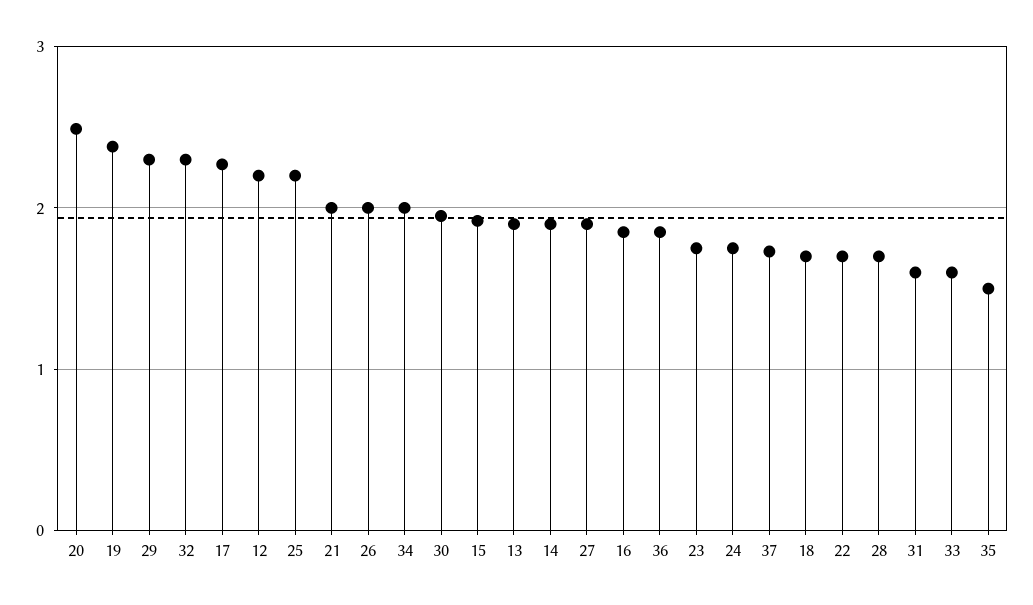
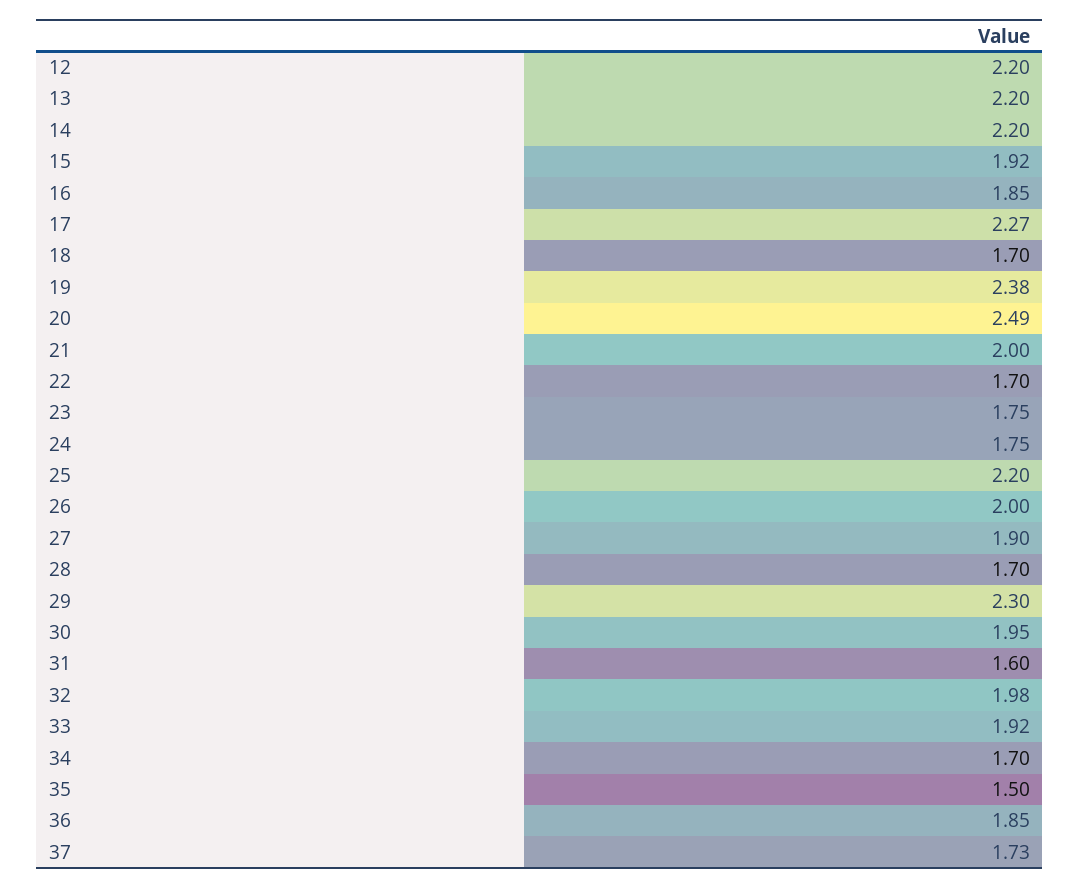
  {
    "20": 2.49,
    "19": 2.38,
    "29": 2.3,
-   "32": 2.3,
+   "32": 1.98,
    "17": 2.27,
    "12": 2.2,
    "25": 2.2,
    "21": 2,
    "26": 2,
-   "34": 2,
+   "34": 1.7,
    "30": 1.95,
    "15": 1.92,
-   "13": 1.9,
+   "13": 2.2,
-   "14": 1.9,
+   "14": 2.2,
    "27": 1.9,
    "16": 1.85,
    "36": 1.85,
    "23": 1.75,
    "24": 1.75,
    "37": 1.73,
    "18": 1.7,
    "22": 1.7,
    "28": 1.7,
    "31": 1.6,
-   "33": 1.6,
+   "33": 1.92,
    "35": 1.5
  }

